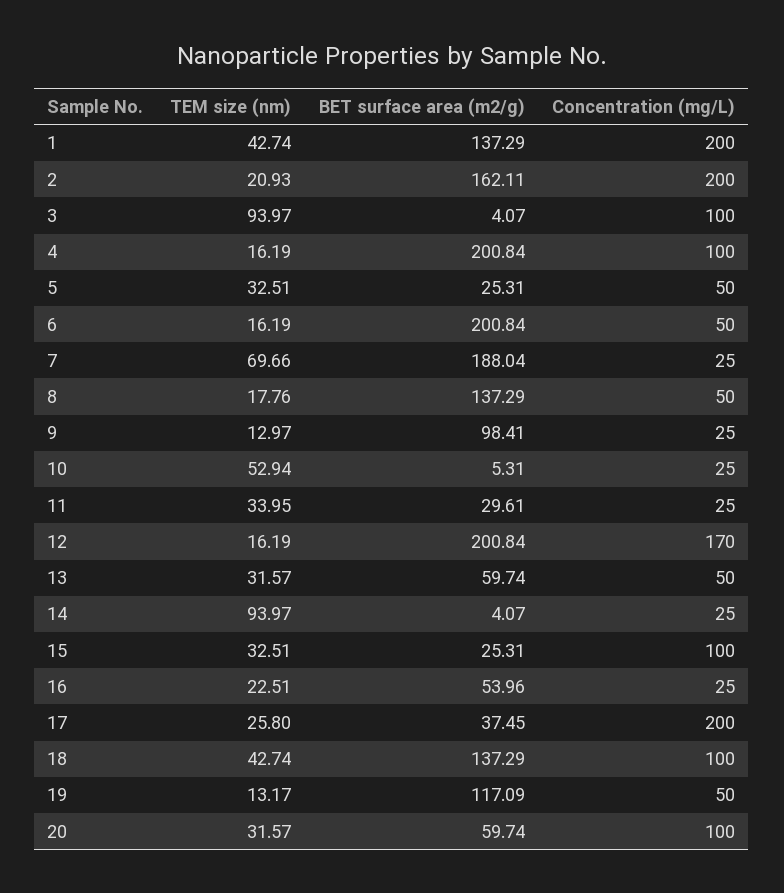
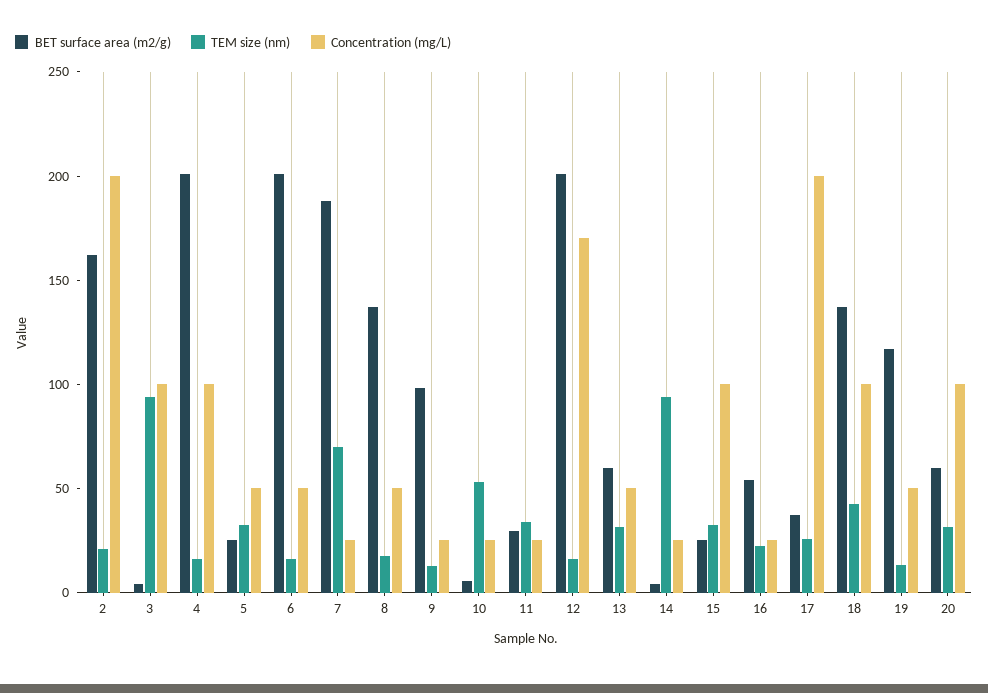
  {
    "TEM size (nm)": {
-     "1": 42.74,
      "2": 20.93,
      "3": 93.97,
      "4": 16.19,
      "5": 32.51,
      "6": 16.19,
      "7": 69.66,
      "8": 17.76,
      "9": 12.97,
      "10": 52.94,
      "11": 33.95,
      "12": 16.19,
      "13": 31.57,
      "14": 93.97,
      "15": 32.51,
      "16": 22.51,
      "17": 25.8,
      "18": 42.74,
      "19": 13.17,
      "20": 31.57
    },
    "BET surface area (m2/g)": {
-     "1": 137.29,
      "2": 162.11,
      "3": 4.07,
      "4": 200.84,
      "5": 25.31,
      "6": 200.84,
      "7": 188.04,
      "8": 137.29,
      "9": 98.41,
      "10": 5.31,
      "11": 29.61,
      "12": 200.84,
      "13": 59.74,
      "14": 4.07,
      "15": 25.31,
      "16": 53.96,
      "17": 37.45,
      "18": 137.29,
      "19": 117.09,
      "20": 59.74
    },
    "Concentration (mg/L)": {
-     "1": 200,
      "2": 200,
      "3": 100,
      "4": 100,
      "5": 50,
      "6": 50,
      "7": 25,
      "8": 50,
      "9": 25,
      "10": 25,
      "11": 25,
      "12": 170,
      "13": 50,
      "14": 25,
      "15": 100,
      "16": 25,
      "17": 200,
      "18": 100,
      "19": 50,
      "20": 100
    }
  }

